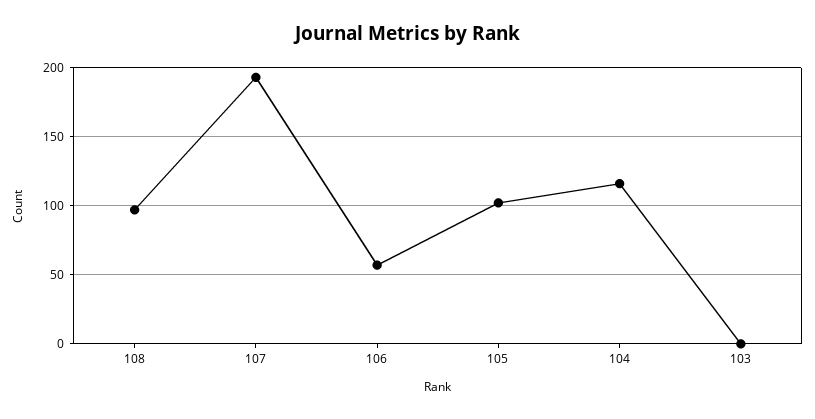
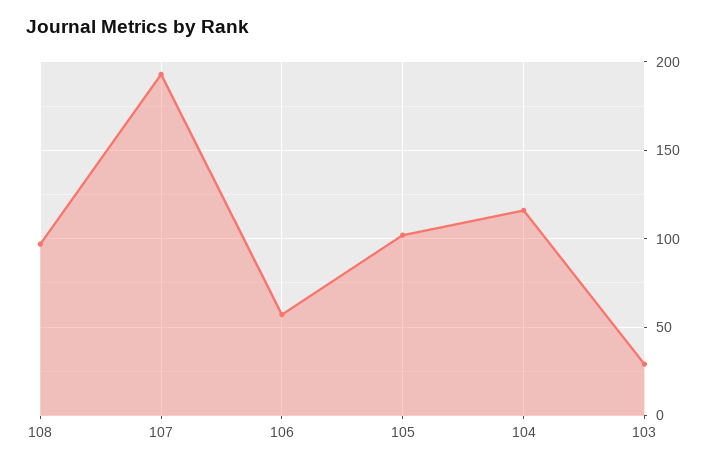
  {
    "108": 95,
    "107": 195,
    "106": 55,
    "105": 100,
    "104": 115,
-   "103": 0
+   "103": 30
  }

